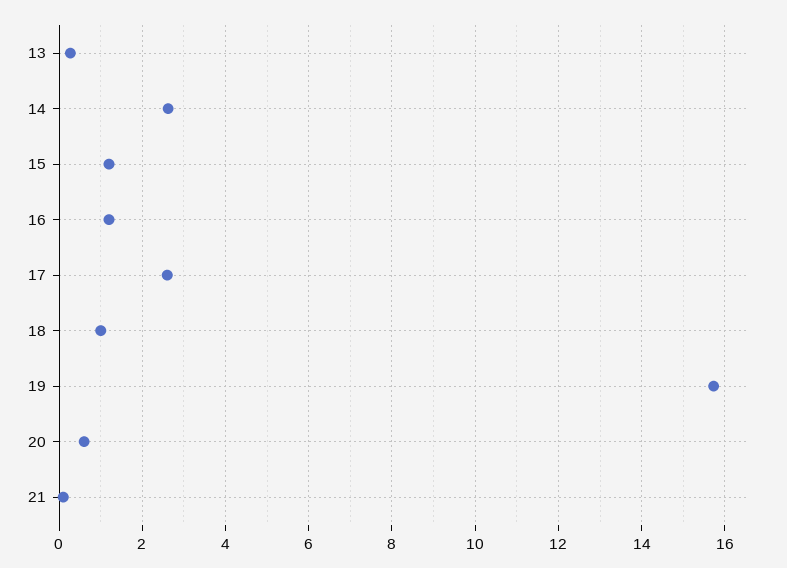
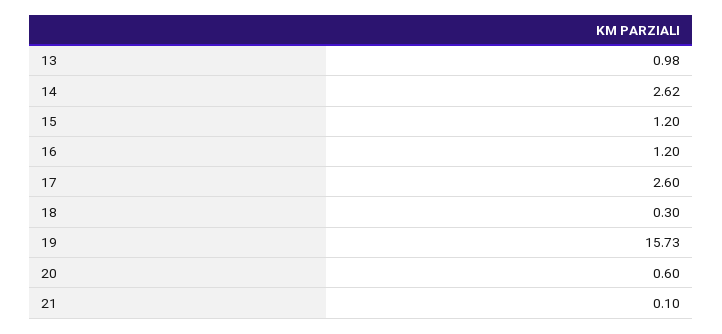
  {
-   "13": 0.2,
+   "13": 0.98,
    "14": 2.62,
    "15": 1.2,
    "16": 1.2,
    "17": 2.6,
-   "18": 1,
+   "18": 0.3,
    "19": 15.73,
    "20": 0.6,
    "21": 0.1
  }

